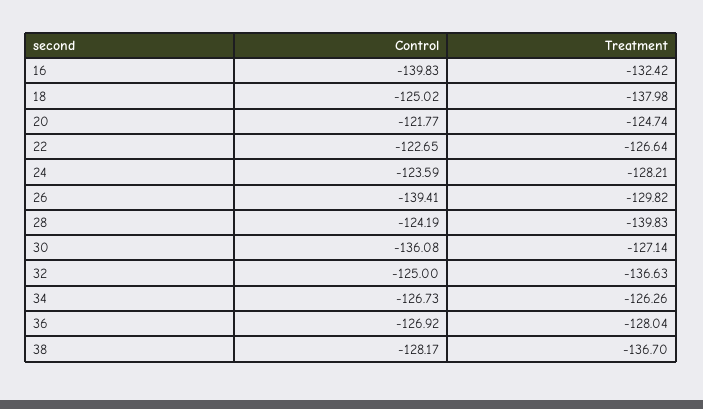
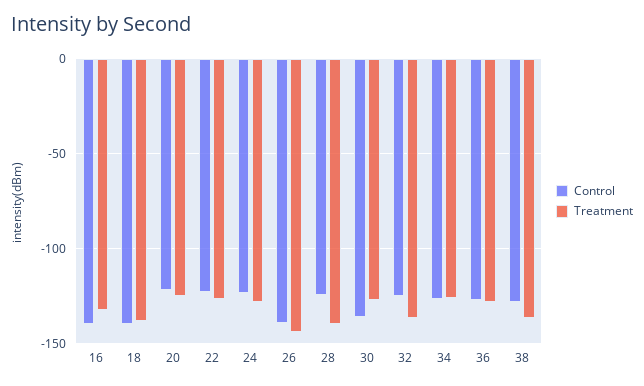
  {
    "Control": {
      "16": -139.83,
-     "18": -125.02,
+     "18": -140,
      "20": -121.77,
      "22": -122.65,
      "24": -123.59,
      "26": -139.41,
      "28": -124.19,
      "30": -136.08,
      "32": -125,
      "34": -126.73,
      "36": -126.92,
      "38": -128.17
    },
    "Treatment": {
      "16": -132.42,
      "18": -137.98,
      "20": -124.74,
      "22": -126.64,
      "24": -128.21,
-     "26": -129.82,
+     "26": -145,
      "28": -139.83,
      "30": -127.14,
      "32": -136.63,
      "34": -126.26,
      "36": -128.04,
      "38": -136.7
    }
  }

